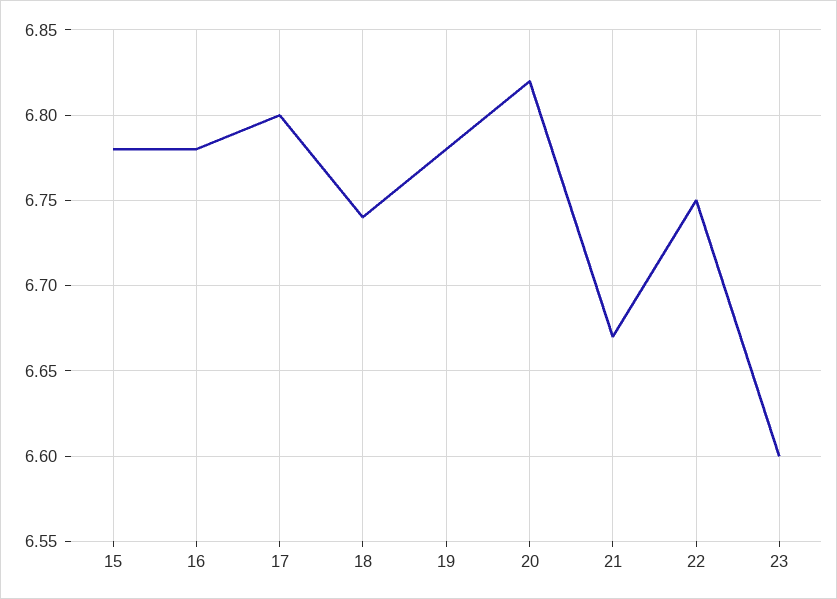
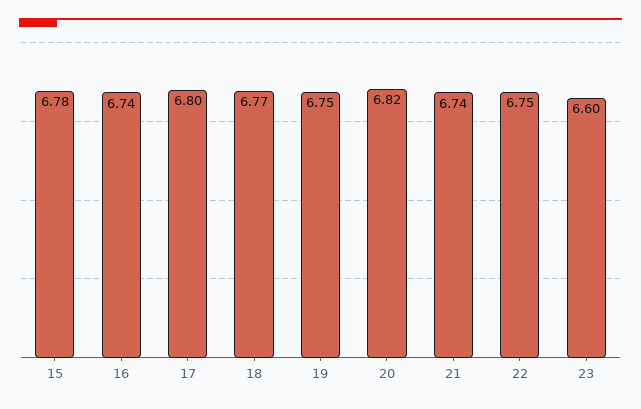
  {
    "15": 6.78,
-   "16": 6.78,
+   "16": 6.74,
    "17": 6.8,
-   "18": 6.74,
+   "18": 6.77,
-   "19": 6.78,
+   "19": 6.75,
    "20": 6.82,
-   "21": 6.67,
+   "21": 6.74,
    "22": 6.75,
    "23": 6.6
  }

